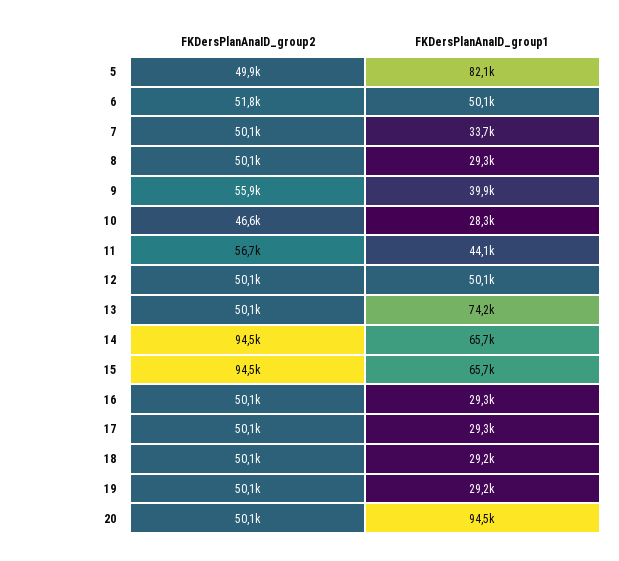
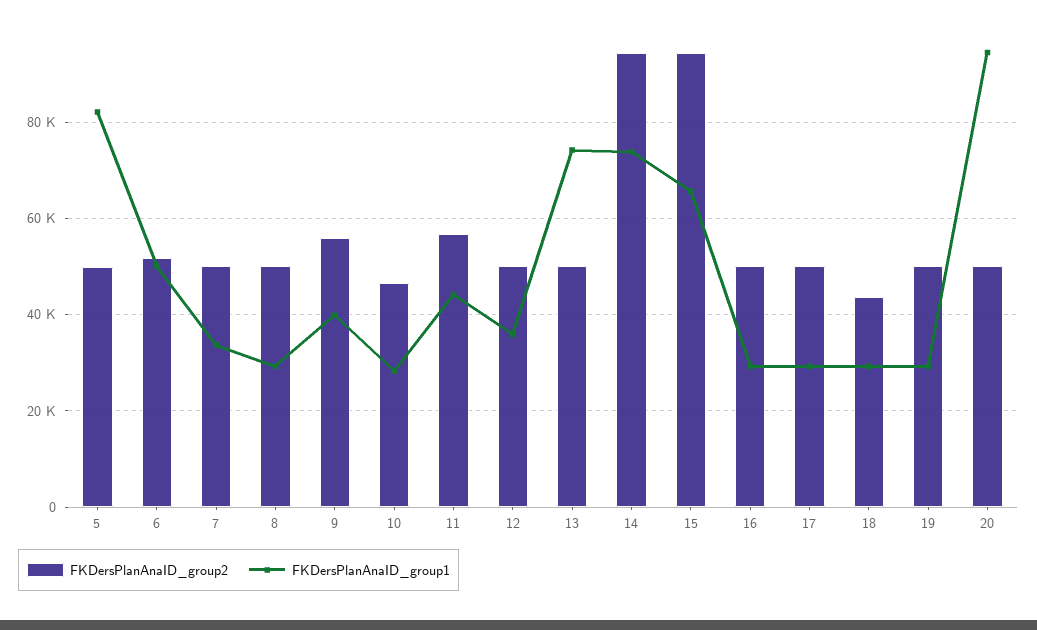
  {
    "FKDersPlanAnaID_group2": {
      "5": 49900,
      "6": 51800,
      "7": 50100,
      "8": 50100,
      "9": 55900,
      "10": 46600,
      "11": 56700,
      "12": 50100,
      "13": 50100,
      "14": 94500,
      "15": 94500,
      "16": 50100,
      "17": 50100,
-     "18": 50100,
+     "18": 44000,
      "19": 50100,
      "20": 50100
    },
    "FKDersPlanAnaID_group1": {
      "5": 82100,
      "6": 50100,
      "7": 33700,
      "8": 29300,
      "9": 39900,
      "10": 28300,
      "11": 44100,
-     "12": 50100,
+     "12": 36000,
      "13": 74200,
-     "14": 65700,
+     "14": 74000,
      "15": 65700,
      "16": 29300,
      "17": 29300,
      "18": 29200,
      "19": 29200,
      "20": 94500
    }
  }

